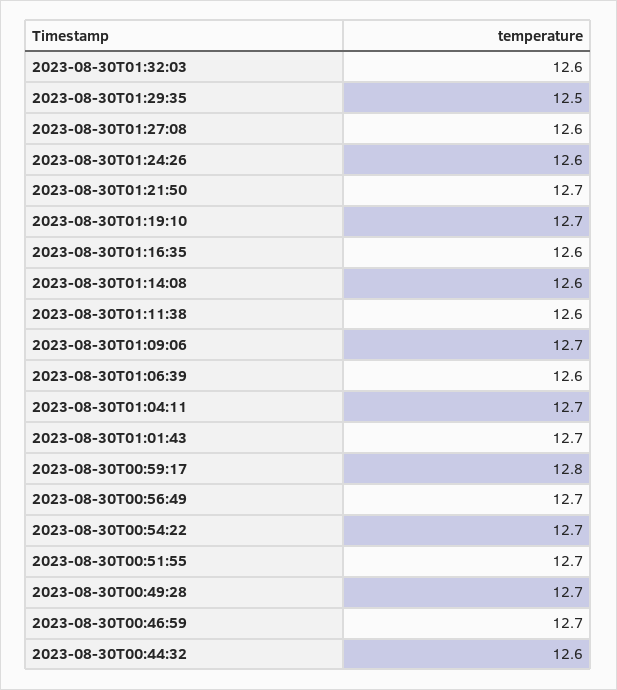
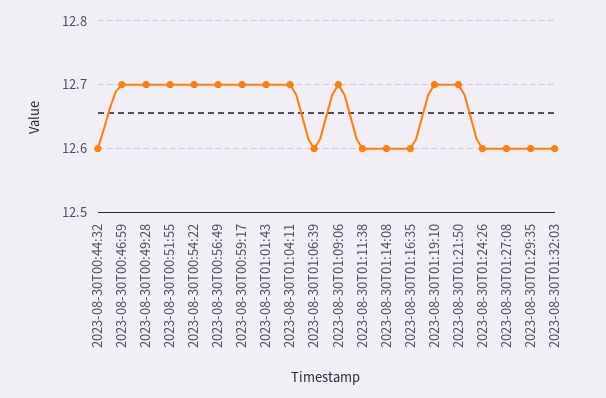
  {
    "2023-08-30T01:32:03": 12.6,
-   "2023-08-30T01:29:35": 12.5,
+   "2023-08-30T01:29:35": 12.6,
    "2023-08-30T01:27:08": 12.6,
    "2023-08-30T01:24:26": 12.6,
    "2023-08-30T01:21:50": 12.7,
    "2023-08-30T01:19:10": 12.7,
    "2023-08-30T01:16:35": 12.6,
    "2023-08-30T01:14:08": 12.6,
    "2023-08-30T01:11:38": 12.6,
    "2023-08-30T01:09:06": 12.7,
    "2023-08-30T01:06:39": 12.6,
    "2023-08-30T01:04:11": 12.7,
    "2023-08-30T01:01:43": 12.7,
-   "2023-08-30T00:59:17": 12.8,
+   "2023-08-30T00:59:17": 12.7,
    "2023-08-30T00:56:49": 12.7,
    "2023-08-30T00:54:22": 12.7,
    "2023-08-30T00:51:55": 12.7,
    "2023-08-30T00:49:28": 12.7,
    "2023-08-30T00:46:59": 12.7,
    "2023-08-30T00:44:32": 12.6
  }

